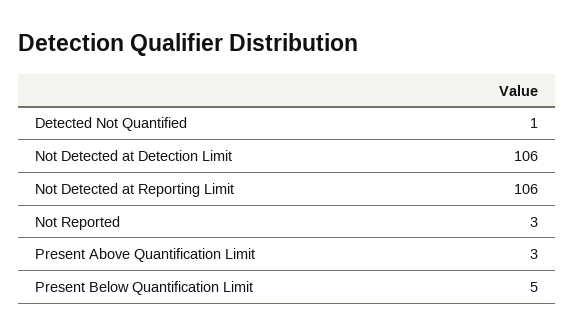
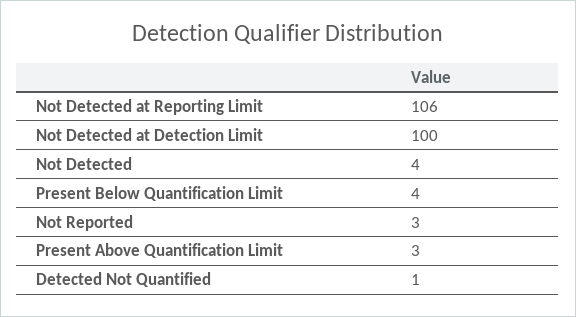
  {
    "Detected Not Quantified": 1,
-   "Not Detected at Detection Limit": 106,
+   "Not Detected at Detection Limit": 100,
    "Not Detected at Reporting Limit": 106,
    "Not Reported": 3,
    "Present Above Quantification Limit": 3,
-   "Present Below Quantification Limit": 5
+   "Present Below Quantification Limit": 4,
+   "Not Detected": 4
  }

